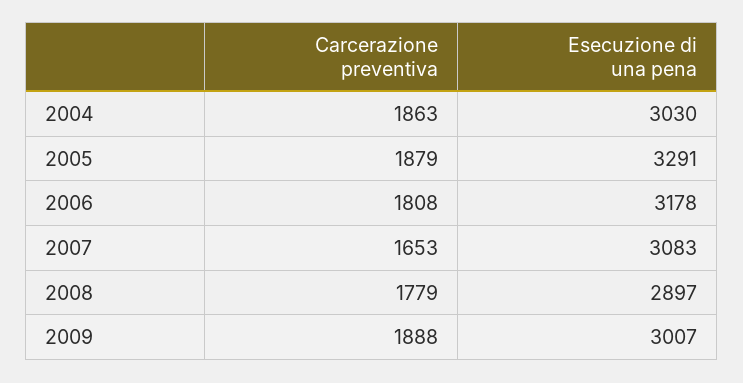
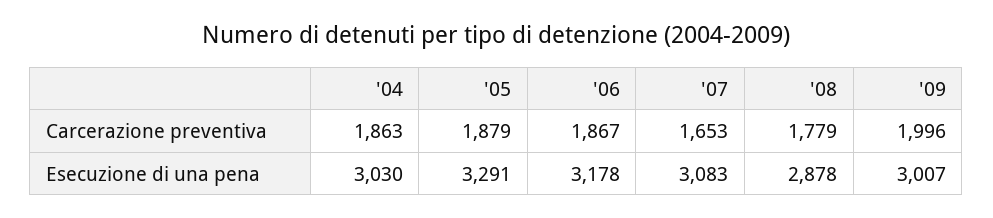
  {
    "Carcerazione preventiva": {
      "2004": 1863,
      "2005": 1879,
-     "2006": 1808,
+     "2006": 1867,
      "2007": 1653,
      "2008": 1779,
-     "2009": 1888
+     "2009": 1996
    },
    "Esecuzione di una pena": {
      "2004": 3030,
      "2005": 3291,
      "2006": 3178,
      "2007": 3083,
-     "2008": 2897,
+     "2008": 2878,
      "2009": 3007
    }
  }

